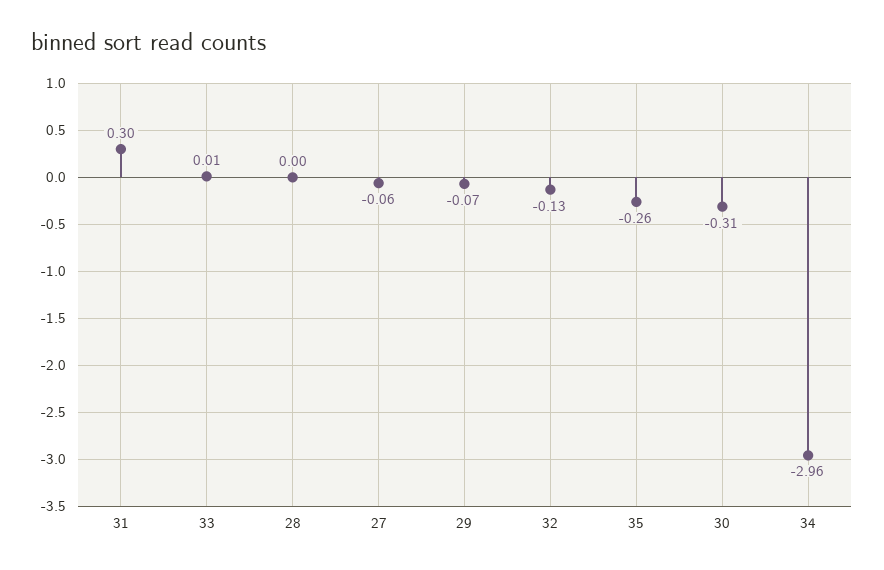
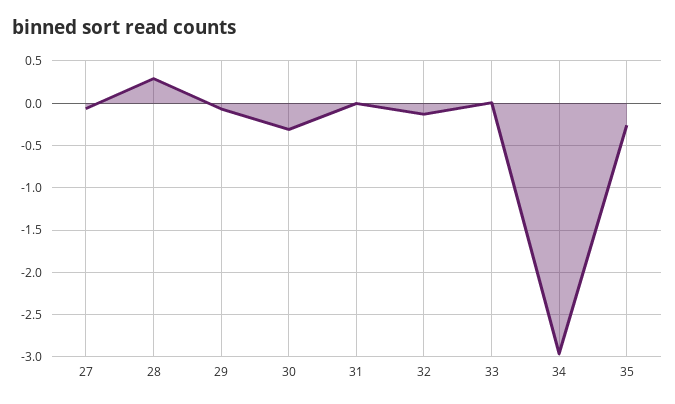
  {
-   "31": 0.3,
+   "31": 0,
    "33": 0.01,
-   "28": 0,
+   "28": 0.3,
    "27": -0.06,
    "29": -0.07,
    "32": -0.13,
    "35": -0.26,
    "30": -0.31,
    "34": -2.96
  }

